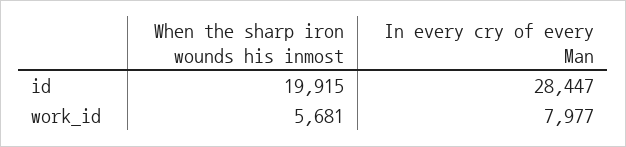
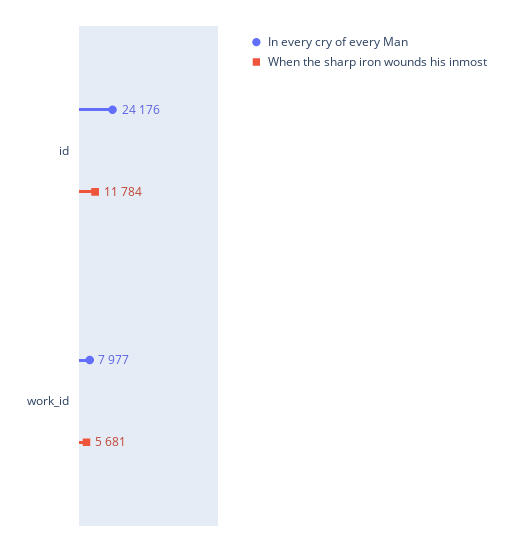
  {
    "When the sharp iron wounds his inmost": {
-     "id": 19915,
+     "id": 11784,
      "work_id": 5681
    },
    "In every cry of every Man": {
-     "id": 28447,
+     "id": 24176,
      "work_id": 7977
    }
  }

